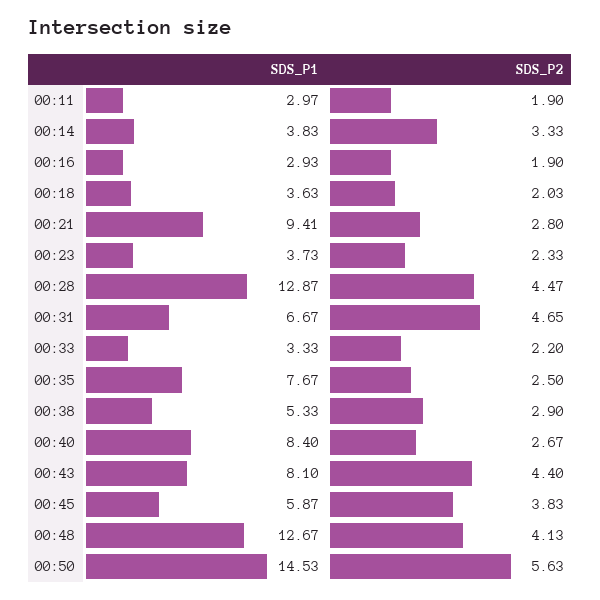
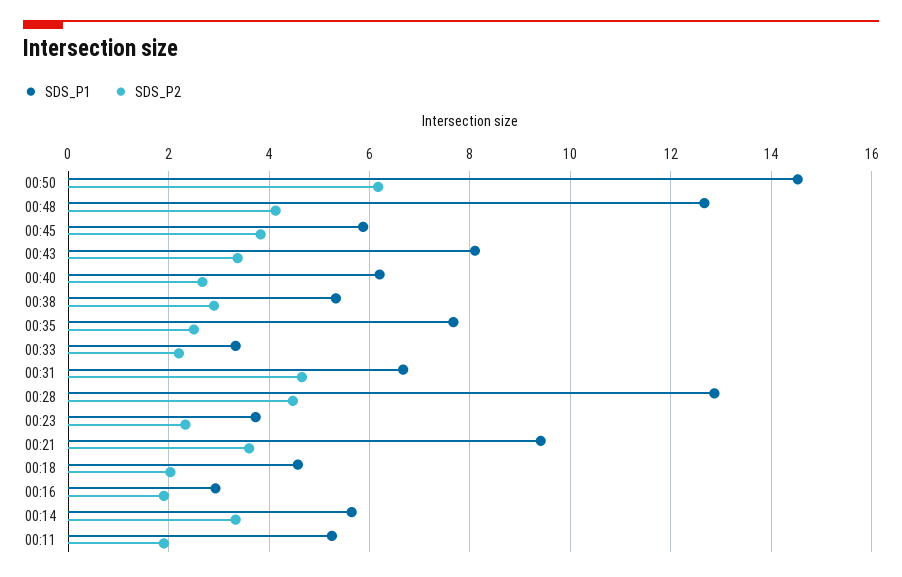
  {
    "SDS_P1": {
-     "00:11": 2.97,
+     "00:11": 5.2,
-     "00:14": 3.83,
+     "00:14": 5.6,
      "00:16": 2.93,
-     "00:18": 3.63,
+     "00:18": 4.6,
      "00:21": 9.41,
      "00:23": 3.73,
      "00:28": 12.87,
      "00:31": 6.67,
      "00:33": 3.33,
      "00:35": 7.67,
      "00:38": 5.33,
-     "00:40": 8.4,
+     "00:40": 6.2,
      "00:43": 8.1,
      "00:45": 5.87,
      "00:48": 12.67,
      "00:50": 14.53
    },
    "SDS_P2": {
      "00:11": 1.9,
      "00:14": 3.33,
      "00:16": 1.9,
      "00:18": 2.03,
-     "00:21": 2.8,
+     "00:21": 3.6,
      "00:23": 2.33,
      "00:28": 4.47,
      "00:31": 4.65,
      "00:33": 2.2,
      "00:35": 2.5,
      "00:38": 2.9,
      "00:40": 2.67,
-     "00:43": 4.4,
+     "00:43": 3.4,
      "00:45": 3.83,
      "00:48": 4.13,
-     "00:50": 5.63
+     "00:50": 6.2
    }
  }

